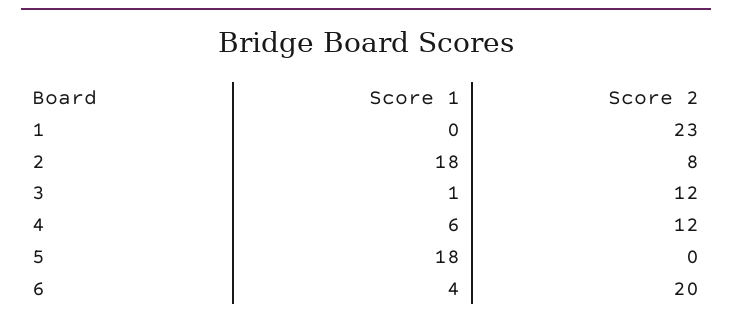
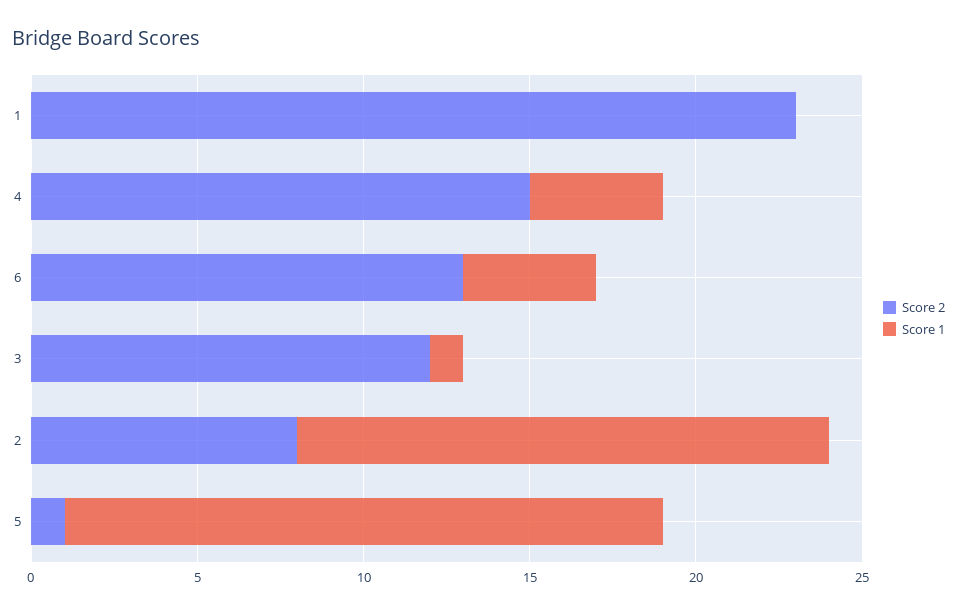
  {
    "Score 1": {
      "1": 0,
-     "2": 18,
+     "2": 16,
      "3": 1,
-     "4": 6,
+     "4": 4,
      "5": 18,
      "6": 4
    },
    "Score 2": {
      "1": 23,
      "2": 8,
      "3": 12,
-     "4": 12,
+     "4": 15,
-     "5": 0,
+     "5": 1,
-     "6": 20
+     "6": 13
    }
  }

